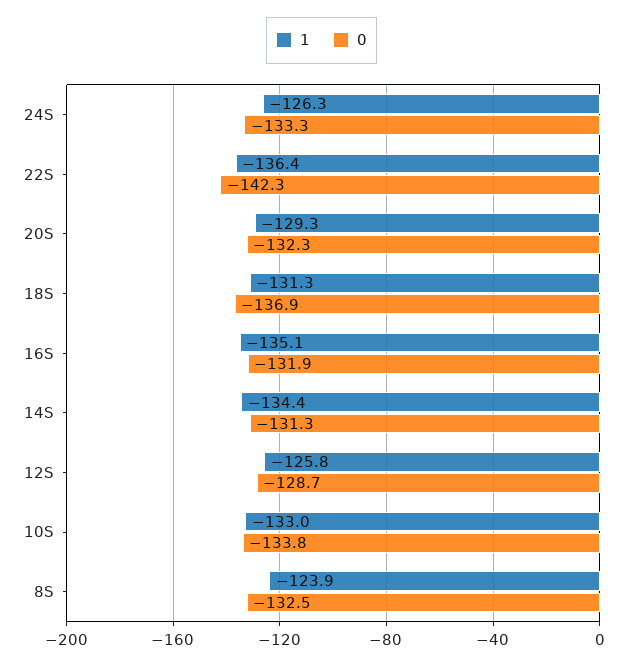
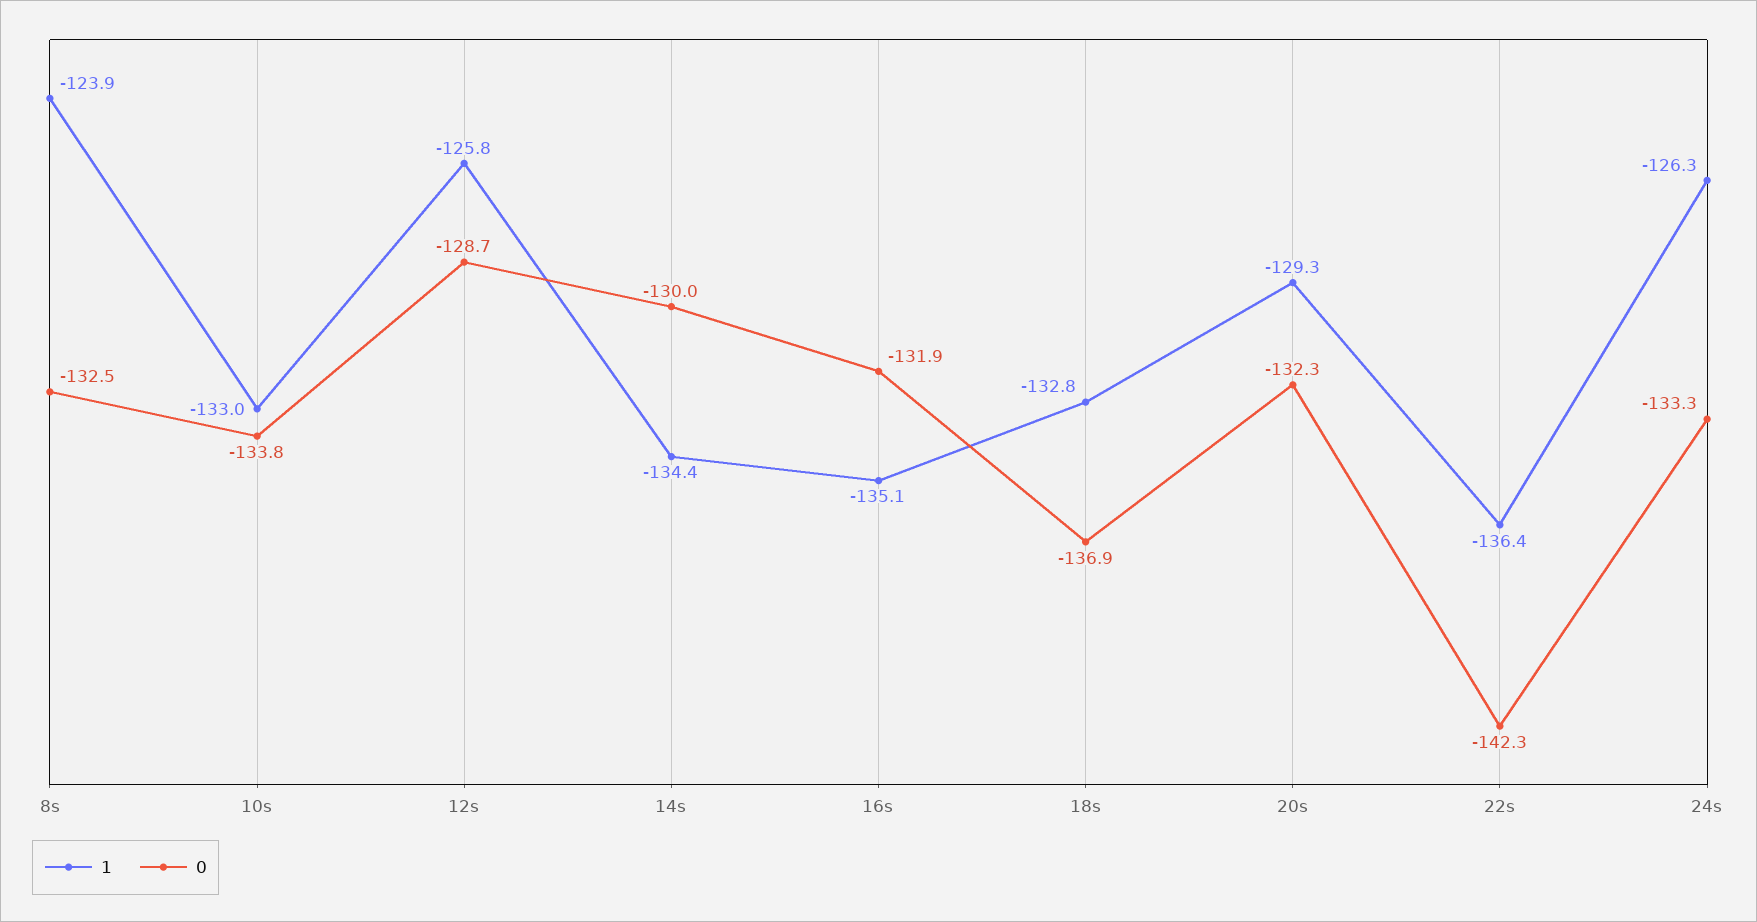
  {
    "1": {
      "24S": -126.3,
      "22S": -136.4,
      "20S": -129.3,
-     "18S": -131.3,
+     "18S": -132.8,
      "16S": -135.1,
      "14S": -134.4,
      "12S": -125.8,
      "10S": -133,
      "8S": -123.9
    },
    "0": {
      "24S": -133.3,
      "22S": -142.3,
      "20S": -132.3,
      "18S": -136.9,
      "16S": -131.9,
-     "14S": -131.3,
+     "14S": -130,
      "12S": -128.7,
      "10S": -133.8,
      "8S": -132.5
    }
  }

